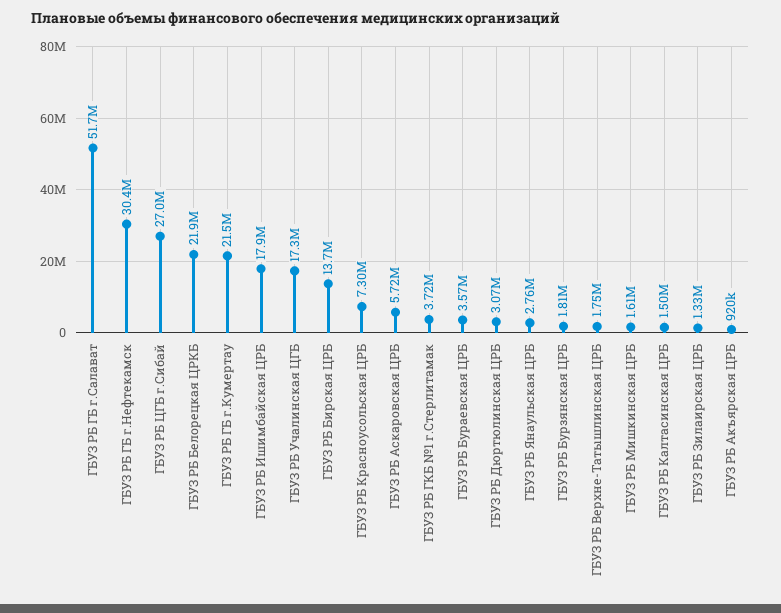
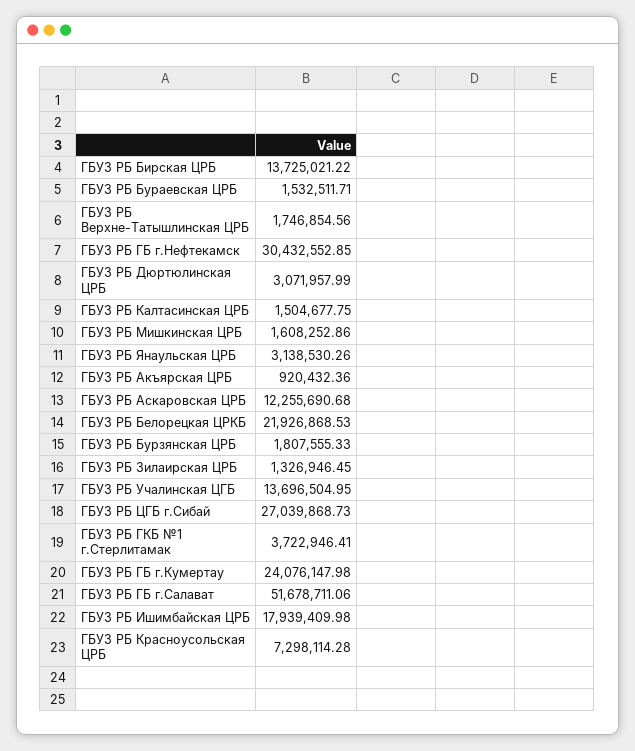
  {
    "ГБУЗ РБ ГБ г.Салават": 51678711.06,
    "ГБУЗ РБ ГБ г.Нефтекамск": 30432552.85,
    "ГБУЗ РБ ЦГБ г.Сибай": 27039868.73,
    "ГБУЗ РБ Белорецкая ЦРКБ": 21926868.53,
-   "ГБУЗ РБ ГБ г.Кумертау": 21500000,
+   "ГБУЗ РБ ГБ г.Кумертау": 24076147.98,
    "ГБУЗ РБ Ишимбайская ЦРБ": 17939409.98,
-   "ГБУЗ РБ Учалинская ЦГБ": 17300000,
+   "ГБУЗ РБ Учалинская ЦГБ": 13696504.95,
    "ГБУЗ РБ Бирская ЦРБ": 13725021.22,
    "ГБУЗ РБ Красноусольская ЦРБ": 7298114.28,
-   "ГБУЗ РБ Аскаровская ЦРБ": 5720000,
+   "ГБУЗ РБ Аскаровская ЦРБ": 12255690.68,
    "ГБУЗ РБ ГКБ №1 г.Стерлитамак": 3722946.41,
-   "ГБУЗ РБ Бураевская ЦРБ": 3570000,
+   "ГБУЗ РБ Бураевская ЦРБ": 1532511.71,
    "ГБУЗ РБ Дюртюлинская ЦРБ": 3071957.99,
-   "ГБУЗ РБ Янаульская ЦРБ": 2760000,
+   "ГБУЗ РБ Янаульская ЦРБ": 3138530.26,
    "ГБУЗ РБ Бурзянская ЦРБ": 1807555.33,
    "ГБУЗ РБ Верхне-Татышлинская ЦРБ": 1746854.56,
    "ГБУЗ РБ Мишкинская ЦРБ": 1608252.86,
    "ГБУЗ РБ Калтасинская ЦРБ": 1504677.75,
    "ГБУЗ РБ Зилаирская ЦРБ": 1326946.45,
    "ГБУЗ РБ Акъярская ЦРБ": 920432.36
  }

